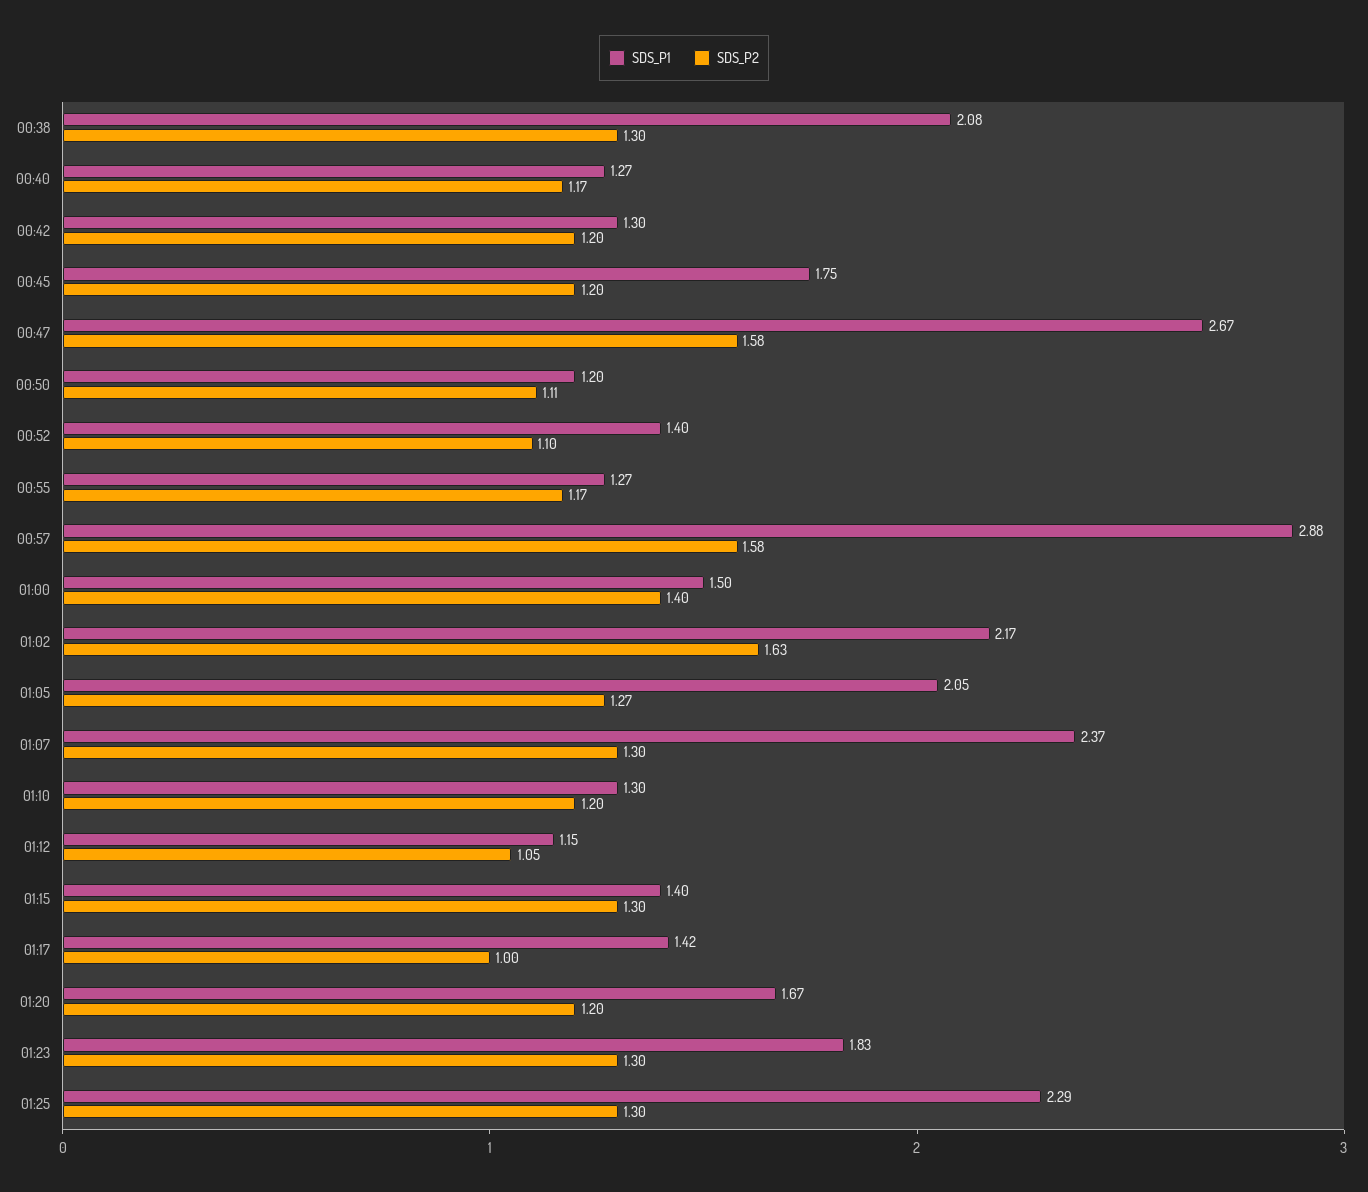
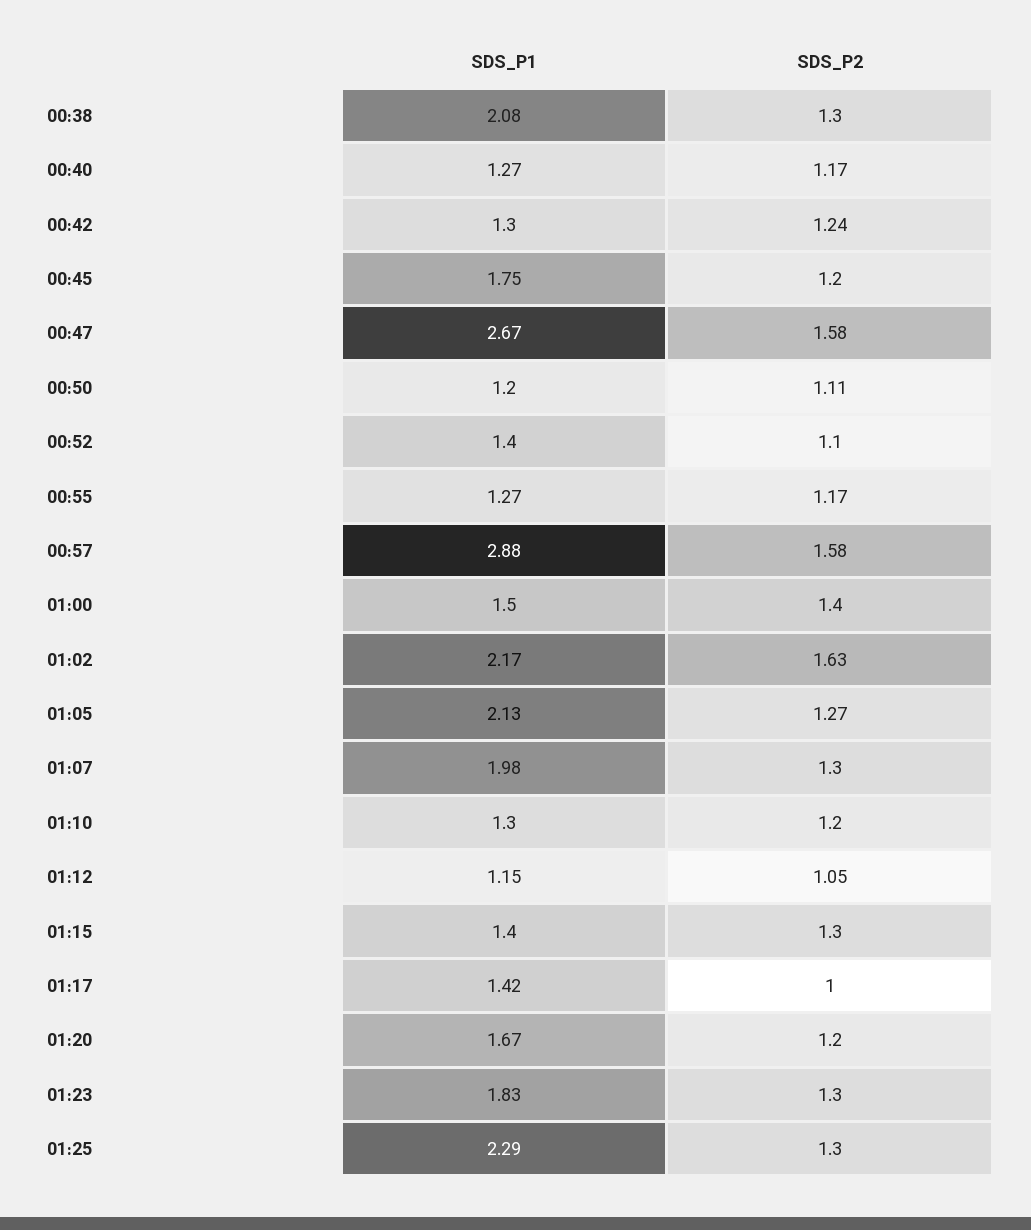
  {
    "SDS_P1": {
      "00:38": 2.08,
      "00:40": 1.27,
      "00:42": 1.3,
      "00:45": 1.75,
      "00:47": 2.67,
      "00:50": 1.2,
      "00:52": 1.4,
      "00:55": 1.27,
      "00:57": 2.88,
      "01:00": 1.5,
      "01:02": 2.17,
-     "01:05": 2.05,
+     "01:05": 2.13,
-     "01:07": 2.37,
+     "01:07": 1.98,
      "01:10": 1.3,
      "01:12": 1.15,
      "01:15": 1.4,
      "01:17": 1.42,
      "01:20": 1.67,
      "01:23": 1.83,
      "01:25": 2.29
    },
    "SDS_P2": {
      "00:38": 1.3,
      "00:40": 1.17,
-     "00:42": 1.2,
+     "00:42": 1.24,
      "00:45": 1.2,
      "00:47": 1.58,
      "00:50": 1.11,
      "00:52": 1.1,
      "00:55": 1.17,
      "00:57": 1.58,
      "01:00": 1.4,
      "01:02": 1.63,
      "01:05": 1.27,
      "01:07": 1.3,
      "01:10": 1.2,
      "01:12": 1.05,
      "01:15": 1.3,
      "01:17": 1,
      "01:20": 1.2,
      "01:23": 1.3,
      "01:25": 1.3
    }
  }

